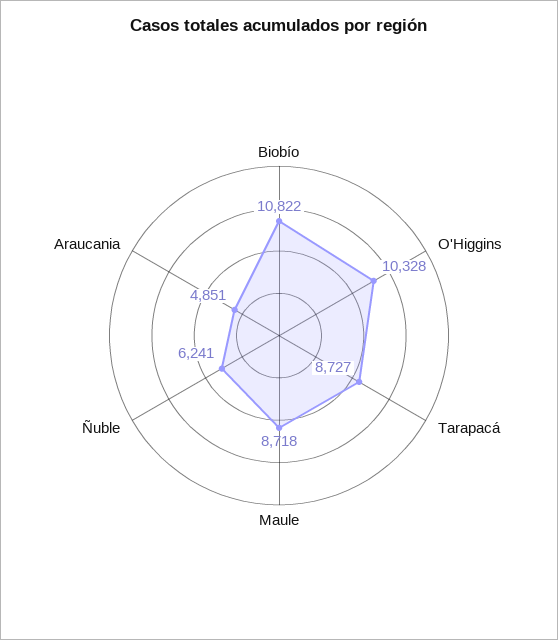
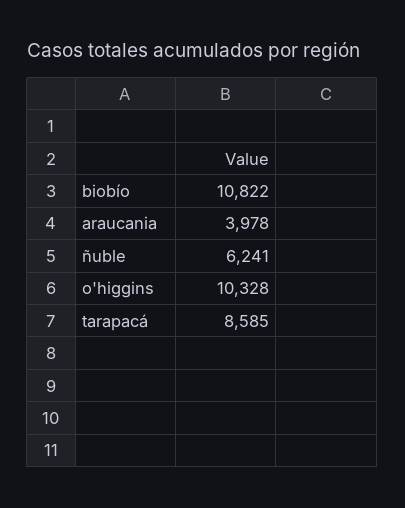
  {
    "Biobío": 10822,
    "O'Higgins": 10328,
-   "Tarapacá": 8727,
+   "Tarapacá": 8585,
-   "Maule": 8718,
    "Ñuble": 6241,
-   "Araucania": 4851
+   "Araucania": 3978
  }

